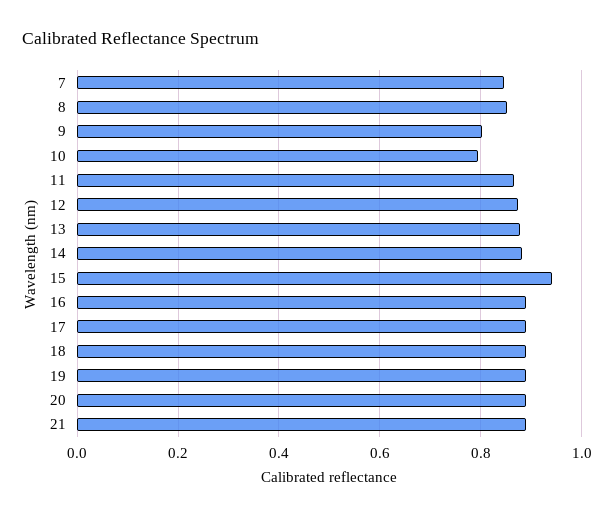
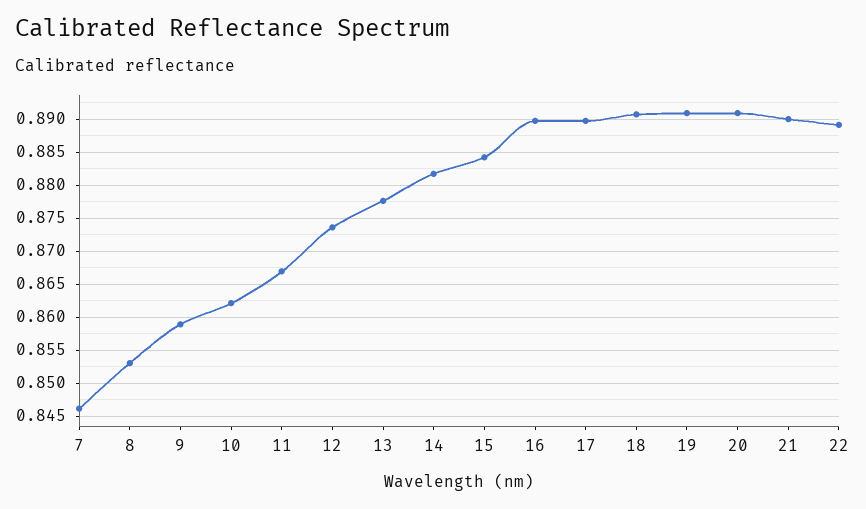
  {
    "7": 0.846,
    "8": 0.853,
-   "9": 0.8,
+   "9": 0.859,
-   "10": 0.8,
+   "10": 0.862,
    "11": 0.867,
    "12": 0.874,
    "13": 0.878,
    "14": 0.882,
-   "15": 0.94,
+   "15": 0.884,
    "16": 0.89,
    "17": 0.89,
    "18": 0.891,
    "19": 0.891,
    "20": 0.891,
-   "21": 0.89
+   "21": 0.89,
+   "22": 0.889
  }

